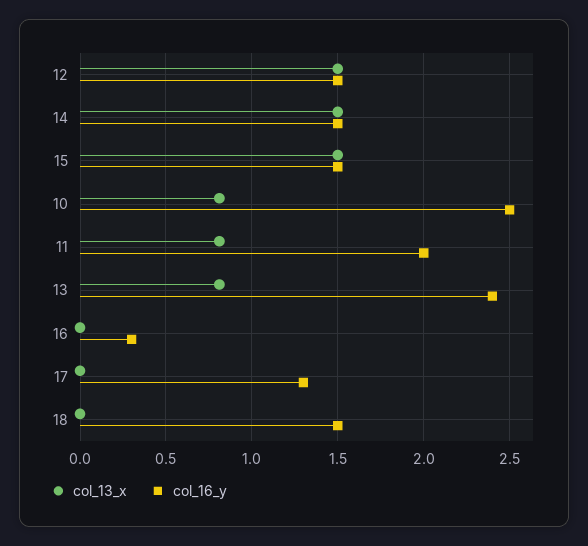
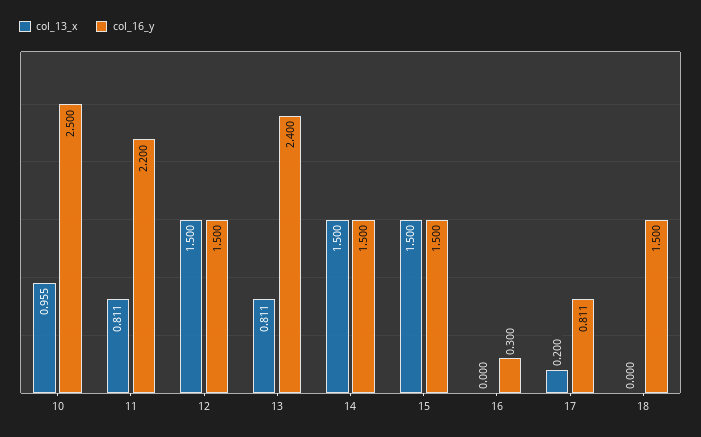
  {
    "col_13_x": {
      "12": 1.5,
      "14": 1.5,
      "15": 1.5,
-     "10": 0.8,
+     "10": 0.955,
      "11": 0.811,
      "13": 0.811,
      "16": 0,
-     "17": 0,
+     "17": 0.2,
      "18": 0
    },
    "col_16_y": {
      "12": 1.5,
      "14": 1.5,
      "15": 1.5,
      "10": 2.5,
-     "11": 2,
+     "11": 2.2,
      "13": 2.4,
      "16": 0.3,
-     "17": 1.3,
+     "17": 0.811,
      "18": 1.5
    }
  }

